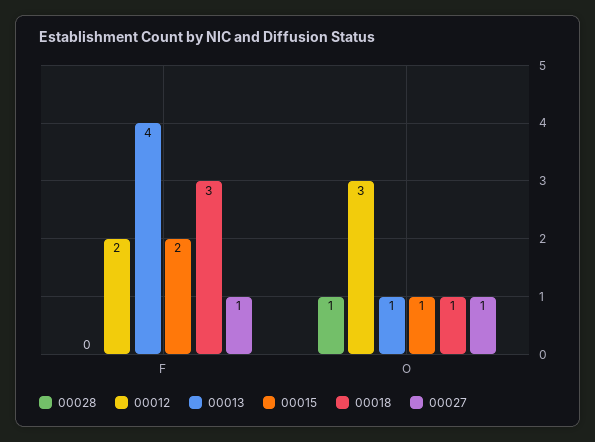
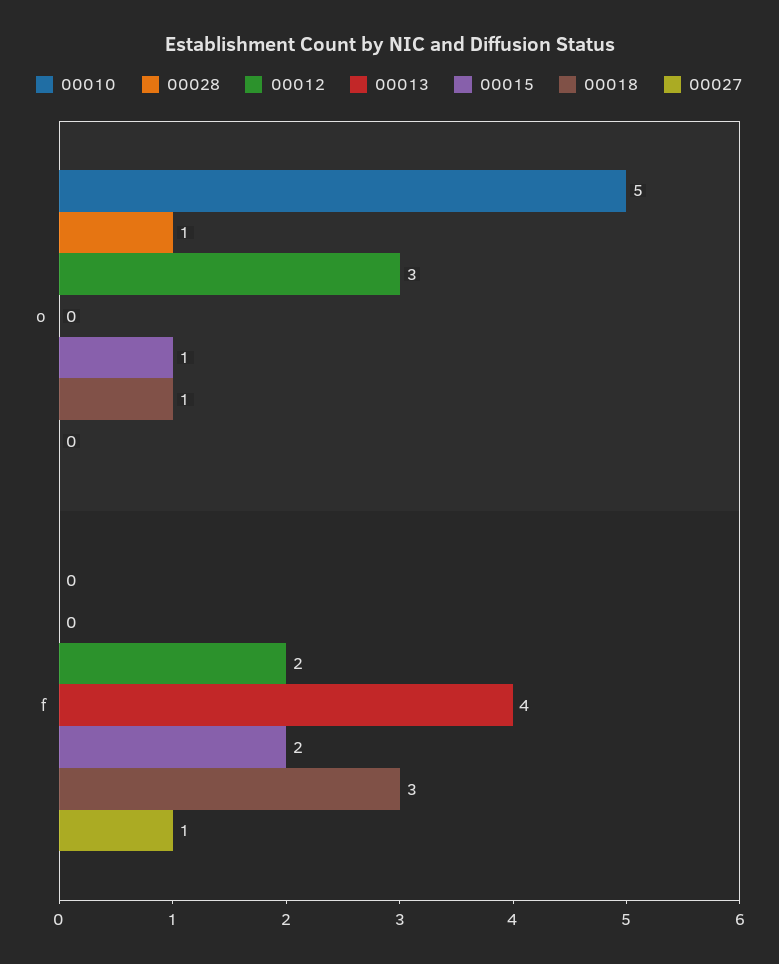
  {
    "00028": {
      "F": 0,
      "O": 1
    },
    "00012": {
      "F": 2,
      "O": 3
    },
    "00013": {
      "F": 4,
-     "O": 1
+     "O": 0
    },
    "00015": {
      "F": 2,
      "O": 1
    },
    "00018": {
      "F": 3,
      "O": 1
    },
    "00027": {
      "F": 1,
-     "O": 1
+     "O": 0
-   }
+   },
+   "00010": {
+     "O": 5,
+     "F": 0
+   }
  }

